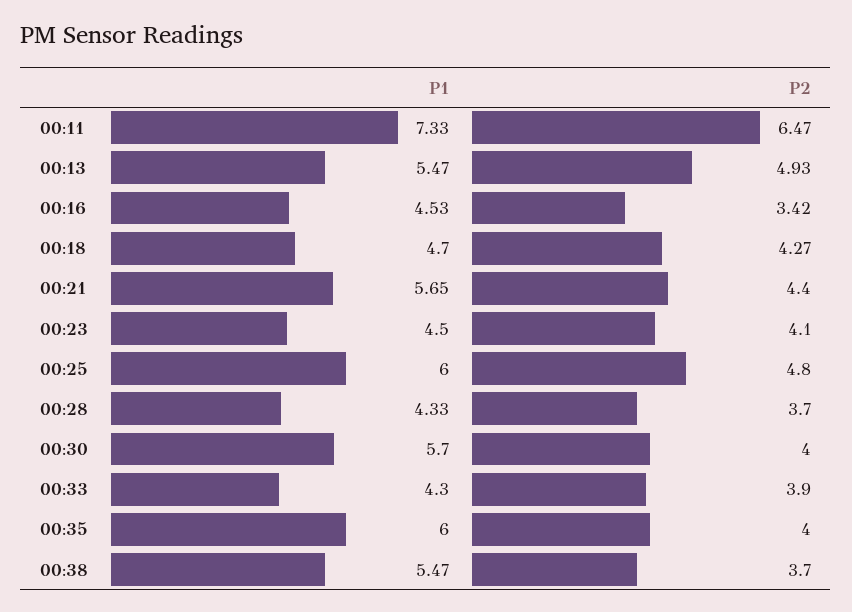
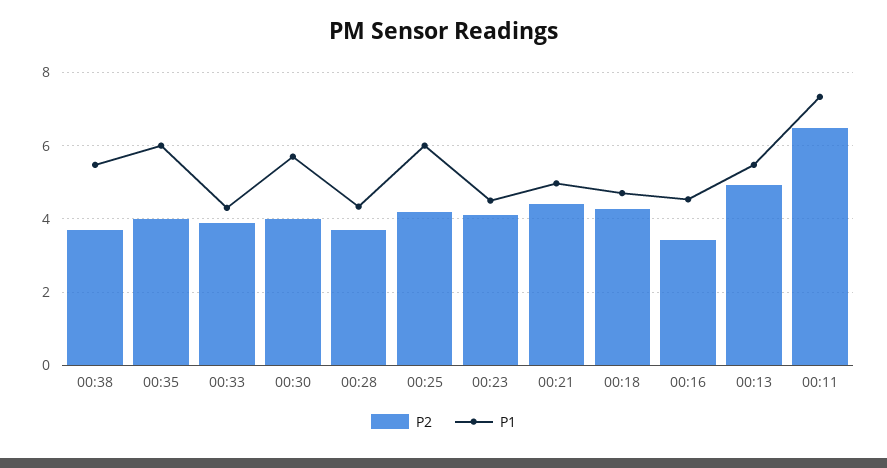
  {
    "P1": {
      "00:11": 7.33,
      "00:13": 5.47,
      "00:16": 4.53,
      "00:18": 4.7,
-     "00:21": 5.65,
+     "00:21": 5,
      "00:23": 4.5,
      "00:25": 6,
      "00:28": 4.33,
      "00:30": 5.7,
      "00:33": 4.3,
      "00:35": 6,
      "00:38": 5.47
    },
    "P2": {
      "00:11": 6.47,
      "00:13": 4.93,
      "00:16": 3.42,
      "00:18": 4.27,
      "00:21": 4.4,
      "00:23": 4.1,
-     "00:25": 4.8,
+     "00:25": 4.2,
      "00:28": 3.7,
      "00:30": 4,
      "00:33": 3.9,
      "00:35": 4,
      "00:38": 3.7
    }
  }

